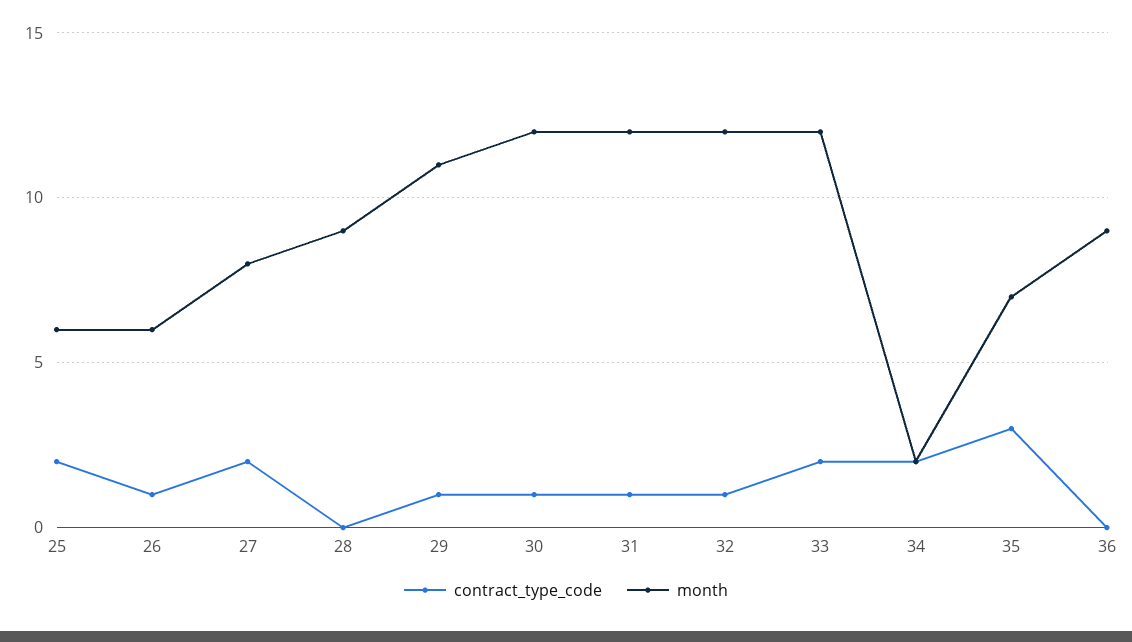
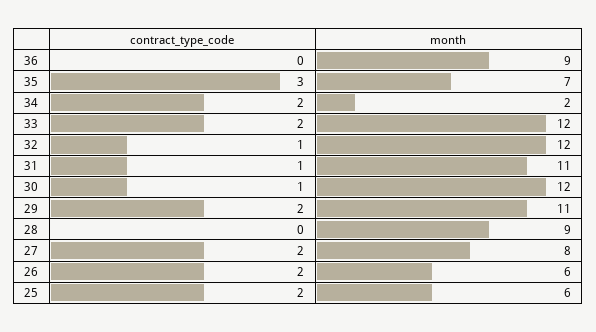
  {
    "contract_type_code": {
      "25": 2,
-     "26": 1,
+     "26": 2,
      "27": 2,
      "28": 0,
-     "29": 1,
+     "29": 2,
      "30": 1,
      "31": 1,
      "32": 1,
      "33": 2,
      "34": 2,
      "35": 3,
      "36": 0
    },
    "month": {
      "25": 6,
      "26": 6,
      "27": 8,
      "28": 9,
      "29": 11,
      "30": 12,
-     "31": 12,
+     "31": 11,
      "32": 12,
      "33": 12,
      "34": 2,
      "35": 7,
      "36": 9
    }
  }

